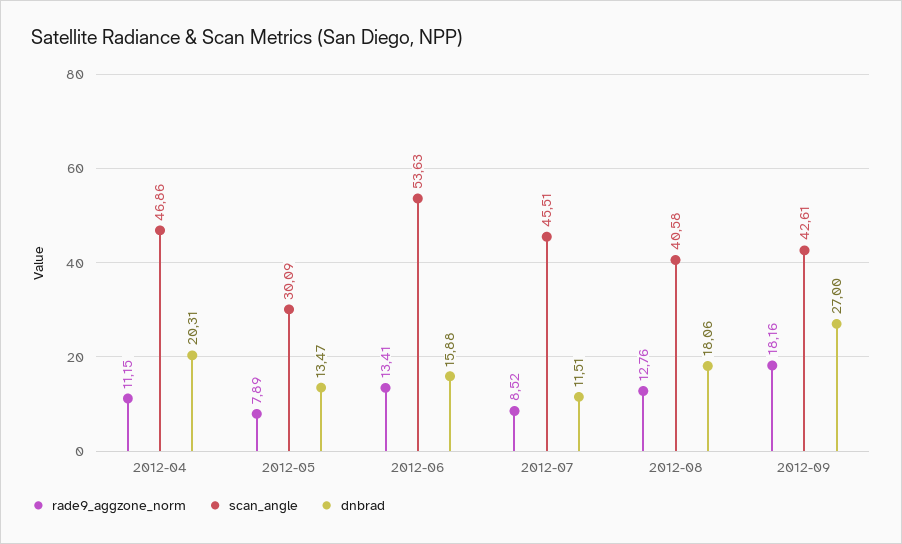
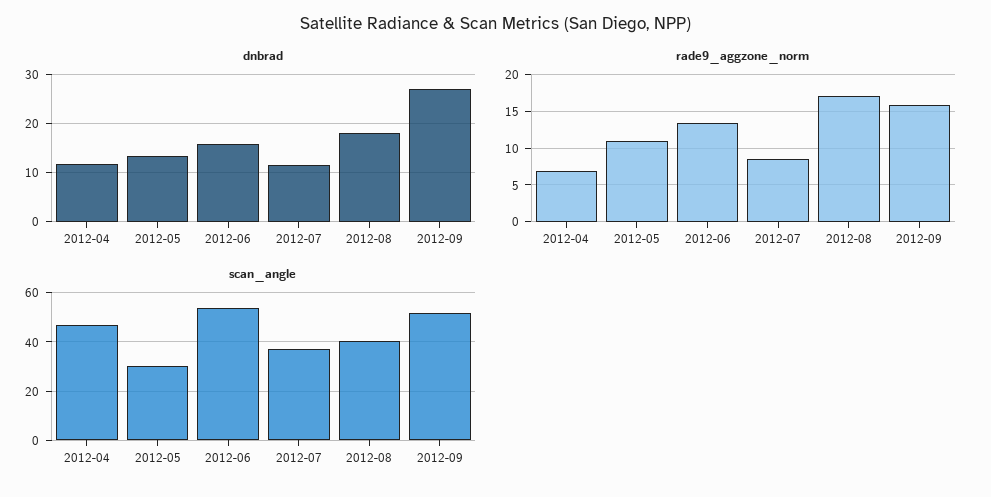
  {
    "rade9_aggzone_norm": {
-     "2012-04": 11.15,
+     "2012-04": 7,
-     "2012-05": 7.89,
+     "2012-05": 11,
      "2012-06": 13.41,
      "2012-07": 8.52,
-     "2012-08": 12.76,
+     "2012-08": 17,
-     "2012-09": 18.16
+     "2012-09": 16
    },
    "scan_angle": {
      "2012-04": 46.86,
      "2012-05": 30.09,
      "2012-06": 53.63,
-     "2012-07": 45.51,
+     "2012-07": 37.5,
      "2012-08": 40.58,
-     "2012-09": 42.61
+     "2012-09": 52.5
    },
    "dnbrad": {
-     "2012-04": 20.31,
+     "2012-04": 12,
      "2012-05": 13.47,
      "2012-06": 15.88,
      "2012-07": 11.51,
      "2012-08": 18.06,
      "2012-09": 27
    }
  }

